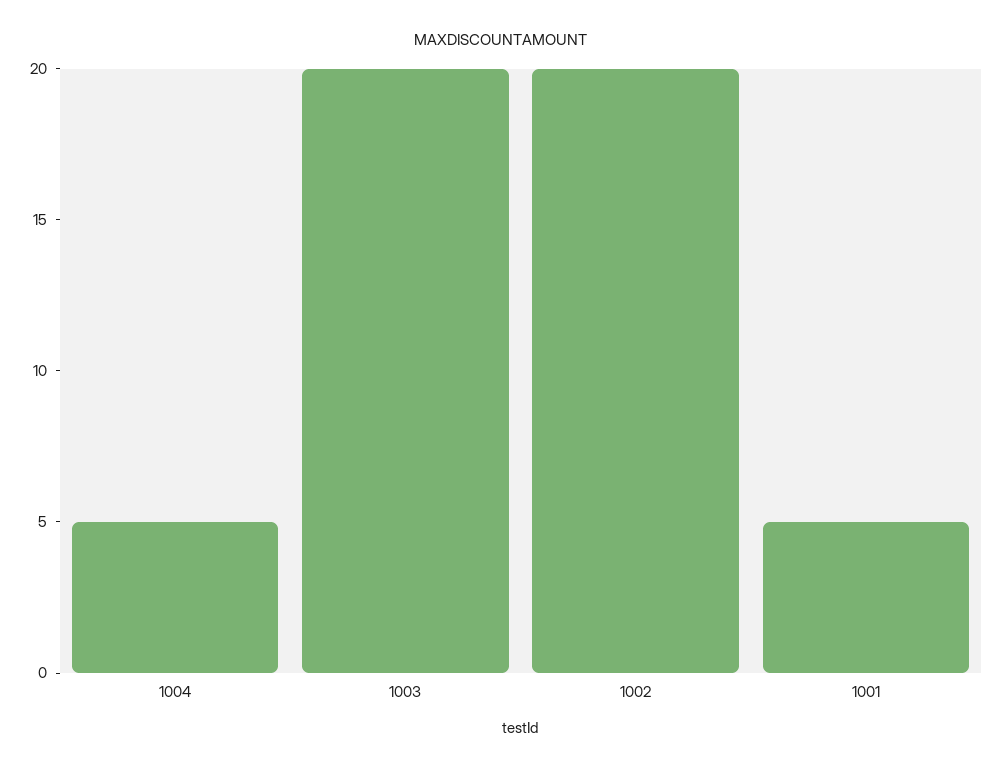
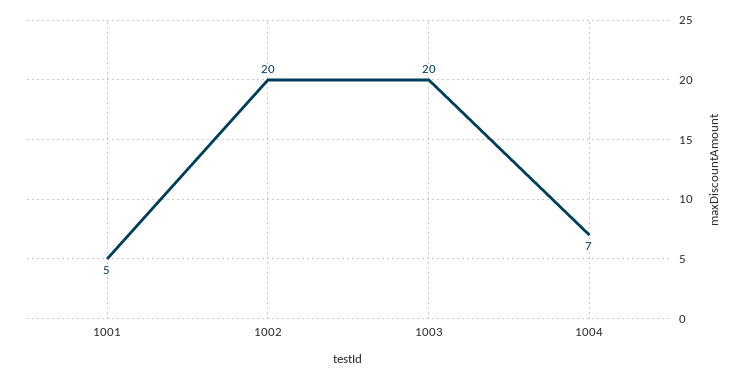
  {
-   "1004": 5,
+   "1004": 7,
    "1003": 20,
    "1002": 20,
    "1001": 5
  }

